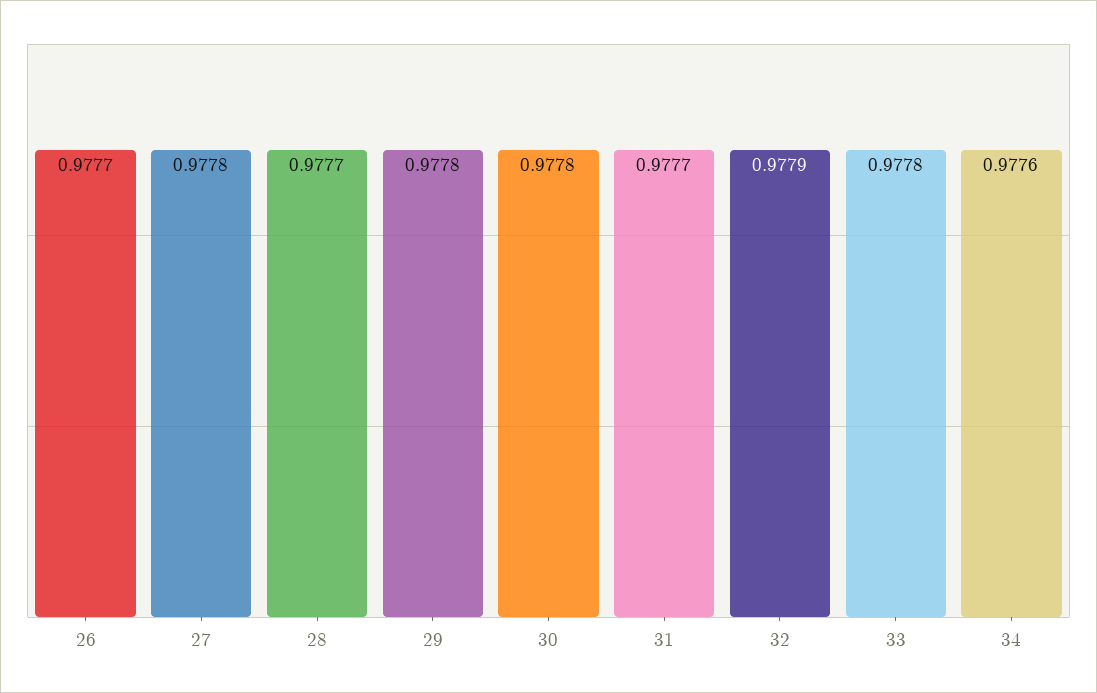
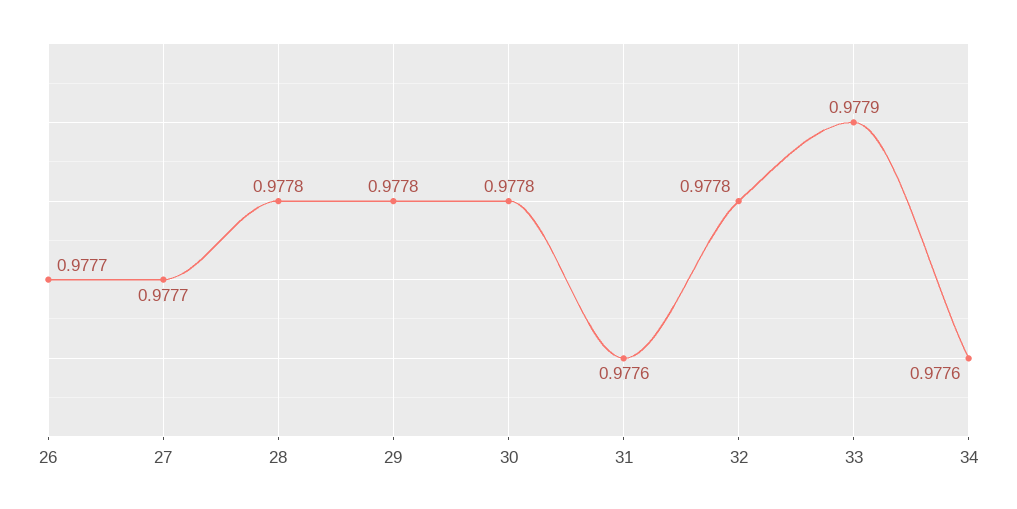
  {
    "26": 0.9777,
-   "27": 0.9778,
+   "27": 0.9777,
-   "28": 0.9777,
+   "28": 0.9778,
    "29": 0.9778,
    "30": 0.9778,
-   "31": 0.9777,
+   "31": 0.9776,
-   "32": 0.9779,
+   "32": 0.9778,
-   "33": 0.9778,
+   "33": 0.9779,
    "34": 0.9776
  }

